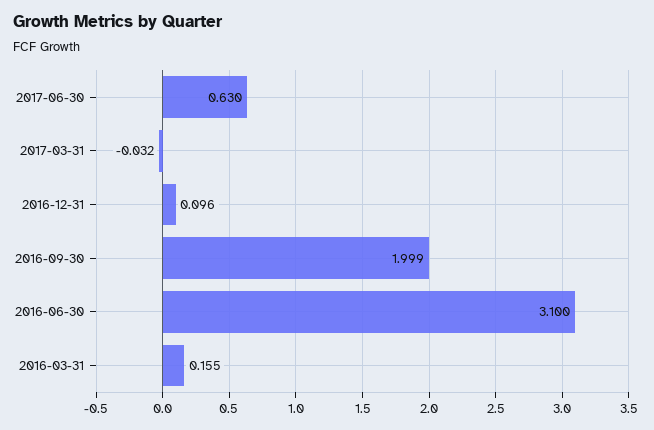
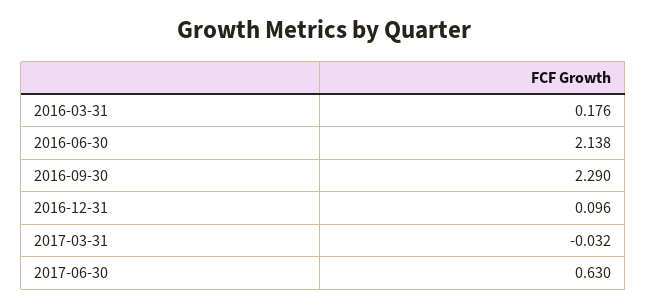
  {
    "2017-06-30": 0.63,
    "2017-03-31": -0.032,
    "2016-12-31": 0.096,
-   "2016-09-30": 1.999,
+   "2016-09-30": 2.29,
-   "2016-06-30": 3.1,
+   "2016-06-30": 2.138,
-   "2016-03-31": 0.155
+   "2016-03-31": 0.176
  }

